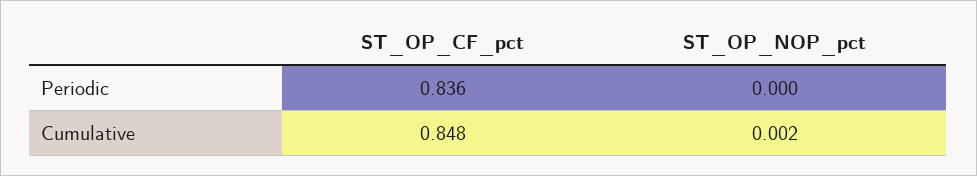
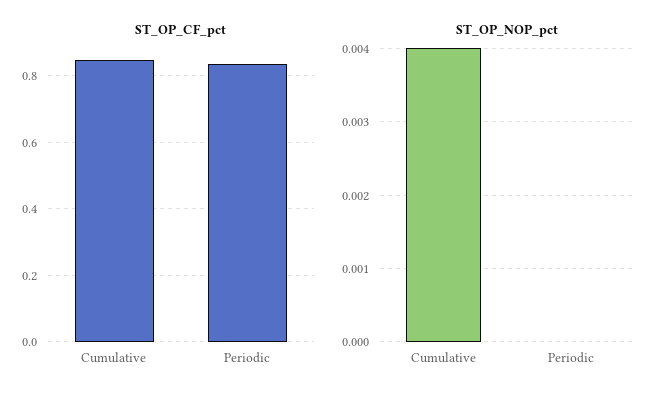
  {
    "ST_OP_CF_pct": {
      "Periodic": 0.836,
      "Cumulative": 0.848
    },
    "ST_OP_NOP_pct": {
      "Periodic": 0,
-     "Cumulative": 0.002
+     "Cumulative": 0.004
    }
  }

